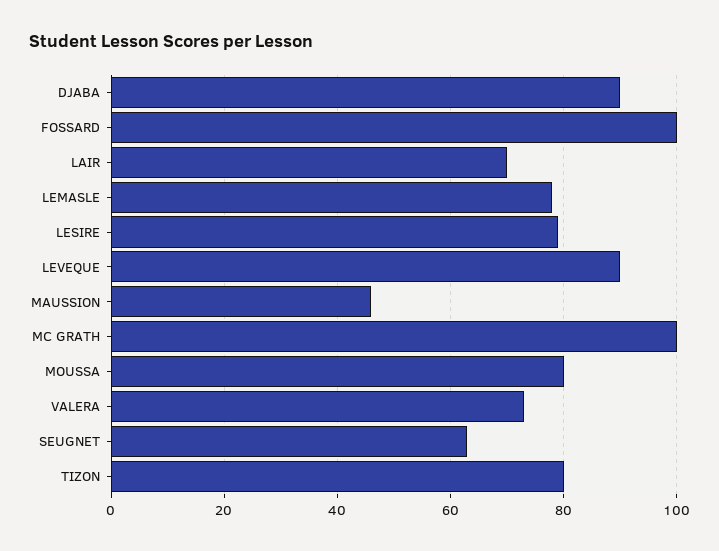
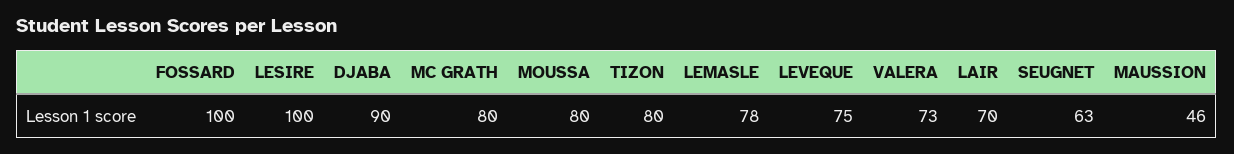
  {
    "DJABA": 90,
    "FOSSARD": 100,
    "LAIR": 70,
    "LEMASLE": 78,
-   "LESIRE": 80,
+   "LESIRE": 100,
-   "LEVEQUE": 90,
+   "LEVEQUE": 75,
    "MAUSSION": 46,
-   "MC GRATH": 100,
+   "MC GRATH": 80,
    "MOUSSA": 80,
    "VALERA": 73,
    "SEUGNET": 63,
    "TIZON": 80
  }

